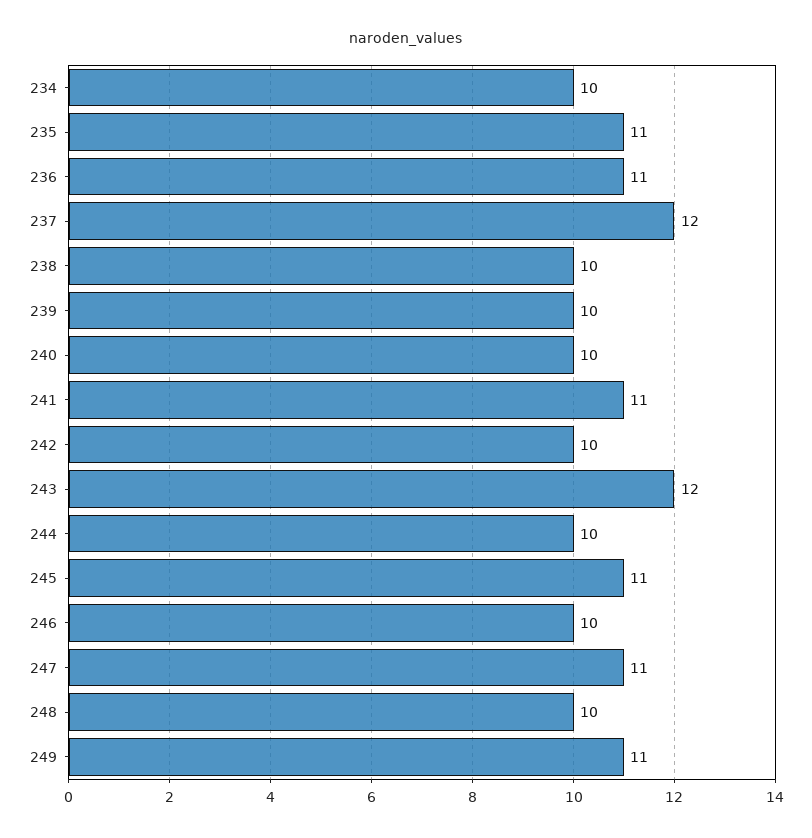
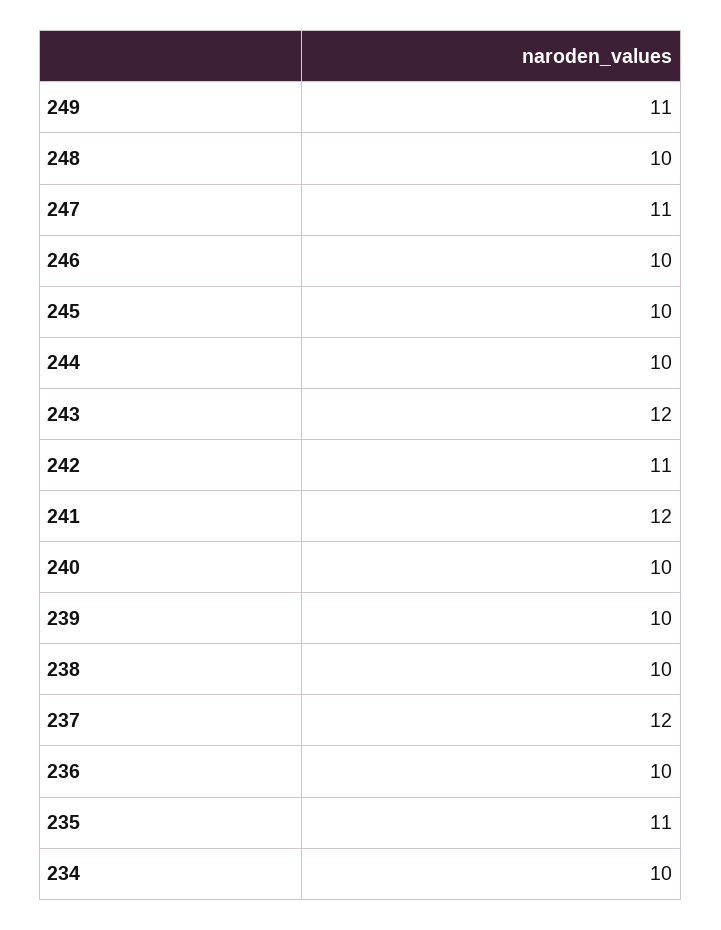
  {
    "234": 10,
    "235": 11,
-   "236": 11,
+   "236": 10,
    "237": 12,
    "238": 10,
    "239": 10,
    "240": 10,
-   "241": 11,
+   "241": 12,
-   "242": 10,
+   "242": 11,
    "243": 12,
    "244": 10,
-   "245": 11,
+   "245": 10,
    "246": 10,
    "247": 11,
    "248": 10,
    "249": 11
  }

